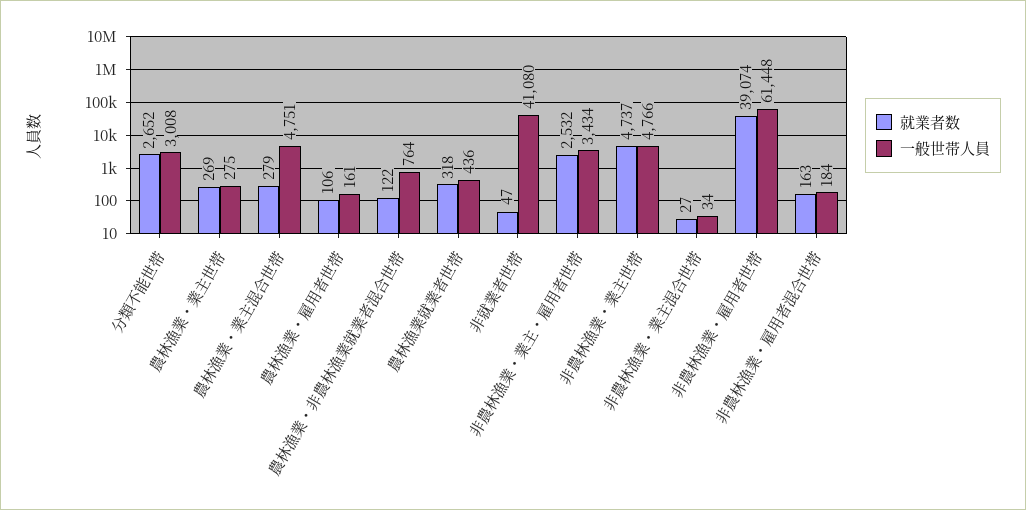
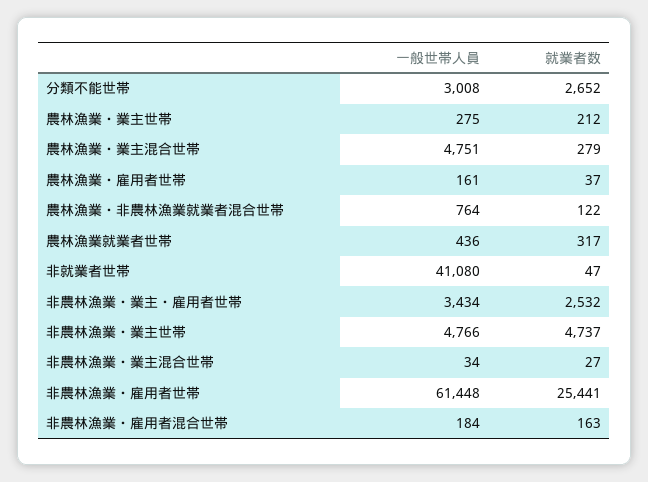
  {
    "就業者数": {
      "分類不能世帯": 2652,
-     "農林漁業・業主世帯": 269,
+     "農林漁業・業主世帯": 212,
      "農林漁業・業主混合世帯": 279,
-     "農林漁業・雇用者世帯": 106,
+     "農林漁業・雇用者世帯": 37,
      "農林漁業・非農林漁業就業者混合世帯": 122,
-     "農林漁業就業者世帯": 318,
+     "農林漁業就業者世帯": 317,
      "非就業者世帯": 47,
      "非農林漁業・業主・雇用者世帯": 2532,
      "非農林漁業・業主世帯": 4737,
      "非農林漁業・業主混合世帯": 27,
-     "非農林漁業・雇用者世帯": 39074,
+     "非農林漁業・雇用者世帯": 25441,
      "非農林漁業・雇用者混合世帯": 163
    },
    "一般世帯人員": {
      "分類不能世帯": 3008,
      "農林漁業・業主世帯": 275,
      "農林漁業・業主混合世帯": 4751,
      "農林漁業・雇用者世帯": 161,
      "農林漁業・非農林漁業就業者混合世帯": 764,
      "農林漁業就業者世帯": 436,
      "非就業者世帯": 41080,
      "非農林漁業・業主・雇用者世帯": 3434,
      "非農林漁業・業主世帯": 4766,
      "非農林漁業・業主混合世帯": 34,
      "非農林漁業・雇用者世帯": 61448,
      "非農林漁業・雇用者混合世帯": 184
    }
  }

